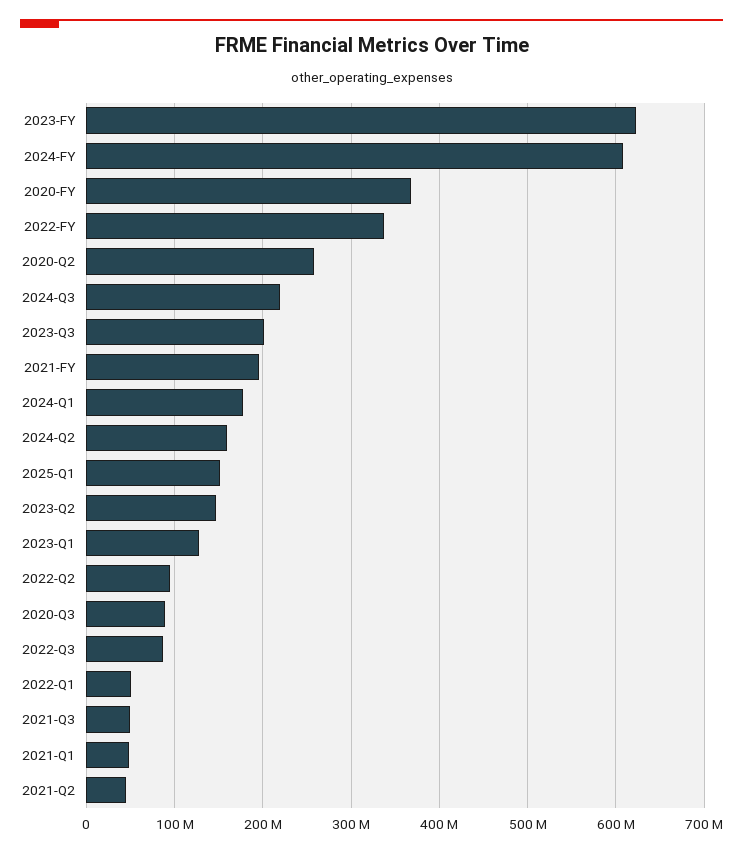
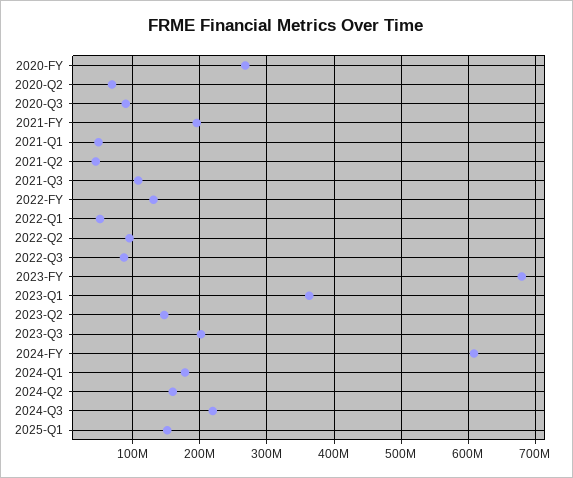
  {
-   "2023-FY": 620000000,
+   "2023-FY": 680000000,
    "2024-FY": 610000000,
-   "2020-FY": 370000000,
+   "2020-FY": 270000000,
-   "2022-FY": 340000000,
+   "2022-FY": 130000000,
-   "2020-Q2": 260000000,
+   "2020-Q2": 70000000,
    "2024-Q3": 220000000,
    "2023-Q3": 200000000,
    "2021-FY": 200000000,
    "2024-Q1": 180000000,
    "2024-Q2": 160000000,
    "2025-Q1": 150000000,
    "2023-Q2": 150000000,
-   "2023-Q1": 130000000,
+   "2023-Q1": 360000000,
    "2022-Q2": 100000000,
    "2020-Q3": 90000000,
    "2022-Q3": 90000000,
    "2022-Q1": 50000000,
-   "2021-Q3": 50000000,
+   "2021-Q3": 110000000,
    "2021-Q1": 50000000,
    "2021-Q2": 40000000
  }

